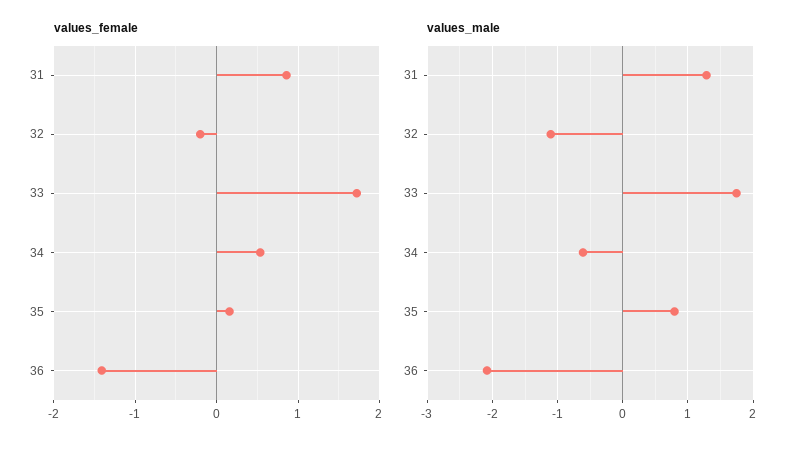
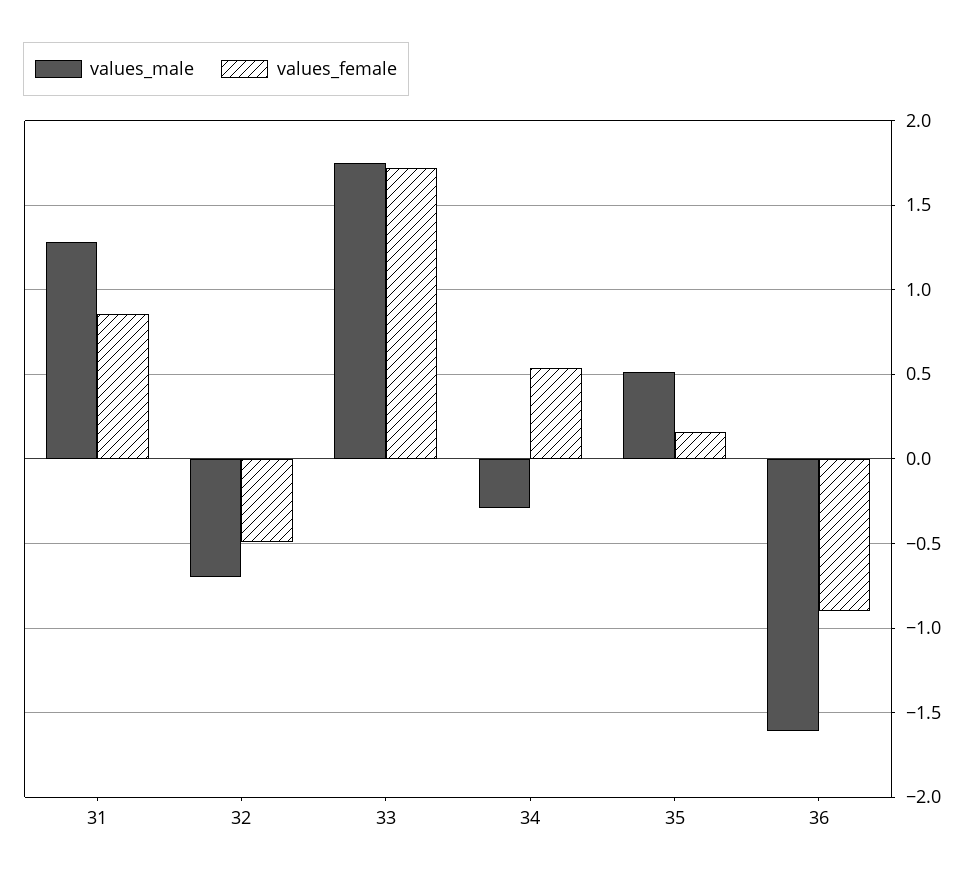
  {
    "values_female": {
      "31": 0.85,
-     "32": -0.2,
+     "32": -0.5,
      "33": 1.7,
      "34": 0.55,
      "35": 0.15,
-     "36": -1.4
+     "36": -0.9
    },
    "values_male": {
      "31": 1.3,
-     "32": -1.1,
+     "32": -0.7,
      "33": 1.75,
-     "34": -0.6,
+     "34": -0.3,
-     "35": 0.8,
+     "35": 0.5,
-     "36": -2.1
+     "36": -1.6
    }
  }

